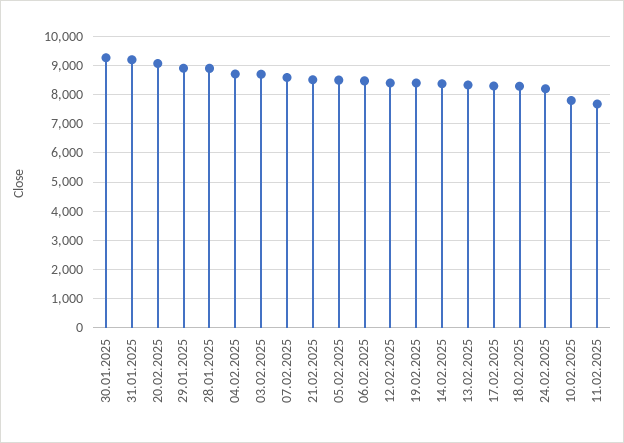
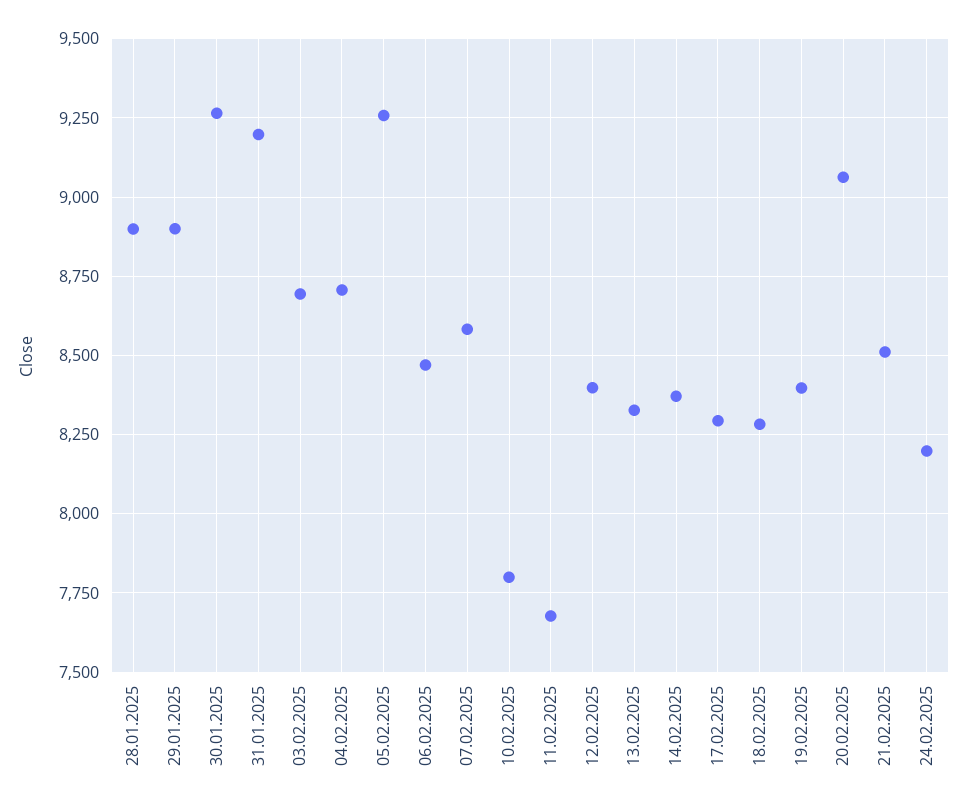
  {
    "30.01.2025": 9275,
    "31.01.2025": 9200,
    "20.02.2025": 9075,
    "29.01.2025": 8900,
    "28.01.2025": 8900,
    "04.02.2025": 8700,
    "03.02.2025": 8700,
    "07.02.2025": 8575,
    "21.02.2025": 8500,
-   "05.02.2025": 8500,
+   "05.02.2025": 9250,
    "06.02.2025": 8475,
    "12.02.2025": 8400,
    "19.02.2025": 8400,
    "14.02.2025": 8375,
    "13.02.2025": 8325,
    "17.02.2025": 8300,
    "18.02.2025": 8275,
    "24.02.2025": 8200,
    "10.02.2025": 7800,
    "11.02.2025": 7675
  }

